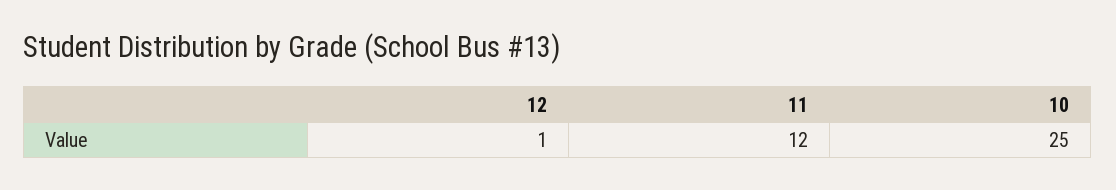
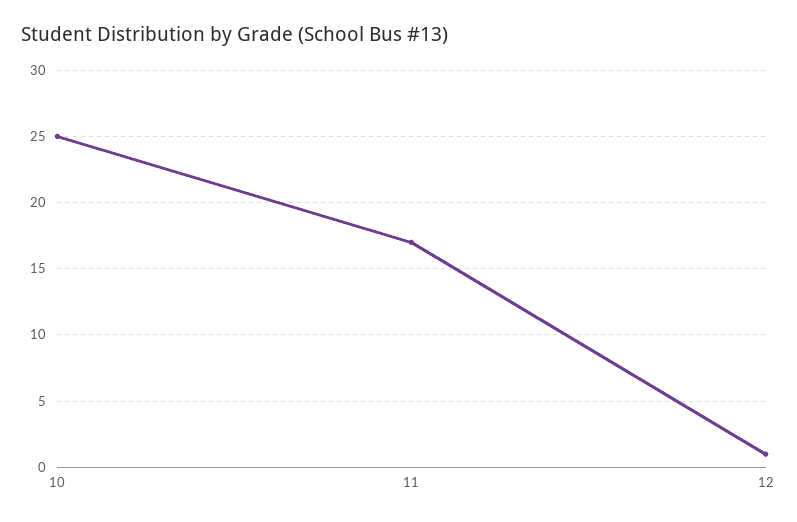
  {
    "12": 1,
-   "11": 12,
+   "11": 17,
    "10": 25
  }

